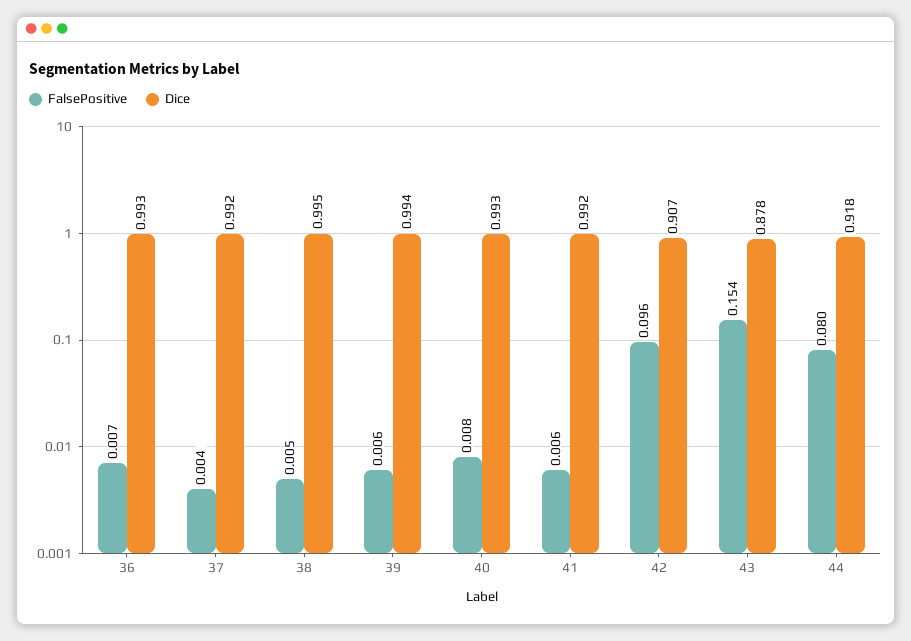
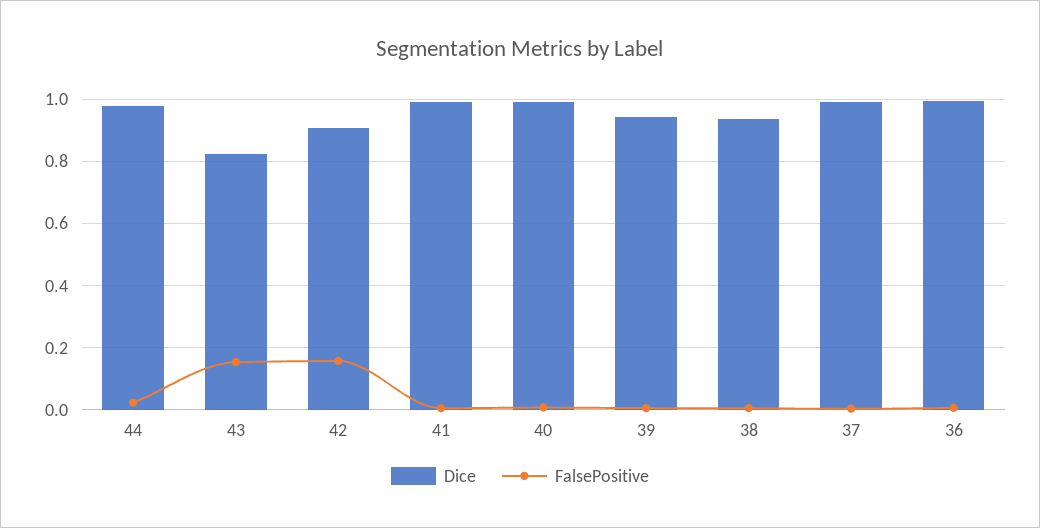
  {
    "FalsePositive": {
      "36": 0.007,
      "37": 0.004,
      "38": 0.005,
      "39": 0.006,
      "40": 0.008,
      "41": 0.006,
-     "42": 0.096,
+     "42": 0.16,
      "43": 0.154,
-     "44": 0.08
+     "44": 0.02
    },
    "Dice": {
      "36": 0.993,
      "37": 0.992,
-     "38": 0.995,
+     "38": 0.94,
-     "39": 0.994,
+     "39": 0.94,
      "40": 0.993,
      "41": 0.992,
      "42": 0.907,
-     "43": 0.878,
+     "43": 0.82,
-     "44": 0.918
+     "44": 0.98
    }
  }

